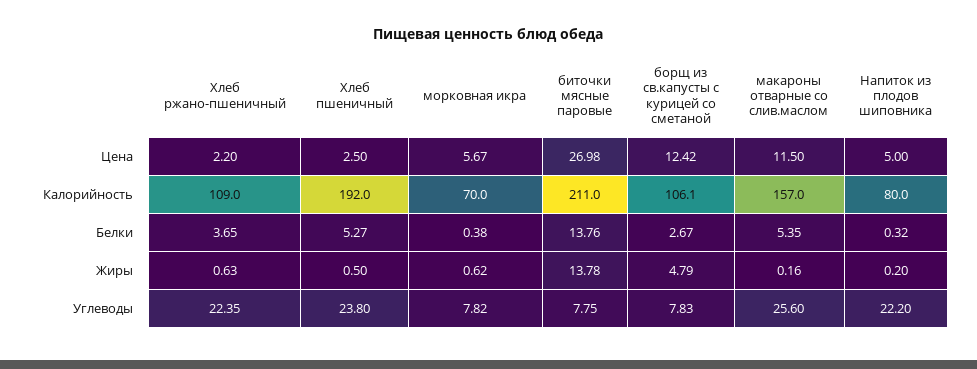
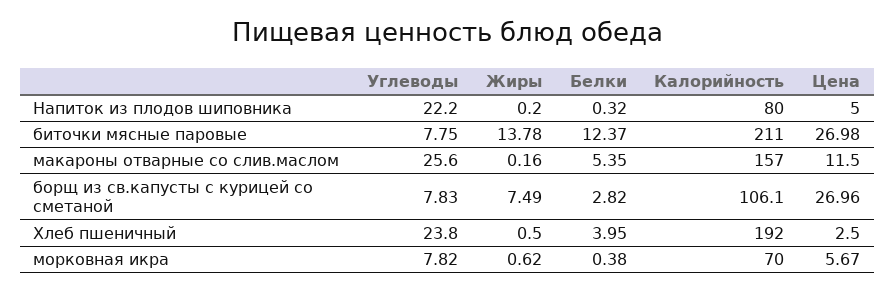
  {
-   "Хлеб ржано-пшеничный": {
-     "Цена": 2.2,
-     "Калорийность": 109,
-     "Белки": 3.65,
-     "Жиры": 0.63,
-     "Углеводы": 22.35
-   },
    "Хлеб пшеничный": {
      "Цена": 2.5,
      "Калорийность": 192,
-     "Белки": 5.27,
+     "Белки": 3.95,
      "Жиры": 0.5,
      "Углеводы": 23.8
    },
    "морковная икра": {
      "Цена": 5.67,
      "Калорийность": 70,
      "Белки": 0.38,
      "Жиры": 0.62,
      "Углеводы": 7.82
    },
    "биточки мясные паровые": {
      "Цена": 26.98,
      "Калорийность": 211,
-     "Белки": 13.76,
+     "Белки": 12.37,
      "Жиры": 13.78,
      "Углеводы": 7.75
    },
    "борщ из св.капусты с курицей со сметаной": {
-     "Цена": 12.42,
+     "Цена": 26.96,
      "Калорийность": 106.1,
-     "Белки": 2.67,
+     "Белки": 2.82,
-     "Жиры": 4.79,
+     "Жиры": 7.49,
      "Углеводы": 7.83
    },
    "макароны отварные со слив.маслом": {
      "Цена": 11.5,
      "Калорийность": 157,
      "Белки": 5.35,
      "Жиры": 0.16,
      "Углеводы": 25.6
    },
    "Напиток из плодов шиповника": {
      "Цена": 5,
      "Калорийность": 80,
      "Белки": 0.32,
      "Жиры": 0.2,
      "Углеводы": 22.2
    }
  }

